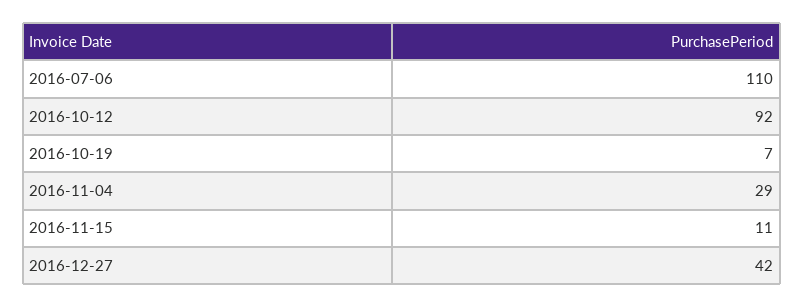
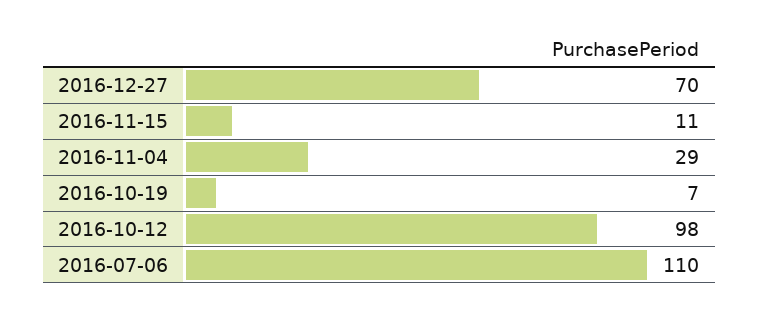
  {
    "2016-07-06": 110,
-   "2016-10-12": 92,
+   "2016-10-12": 98,
    "2016-10-19": 7,
    "2016-11-04": 29,
    "2016-11-15": 11,
-   "2016-12-27": 42
+   "2016-12-27": 70
  }

